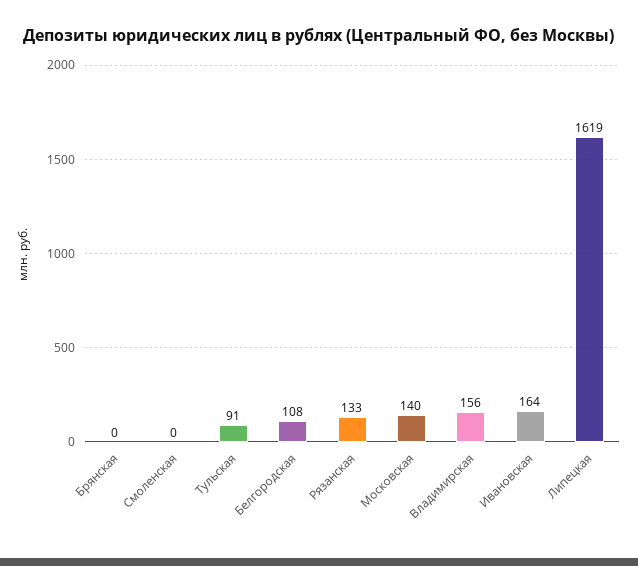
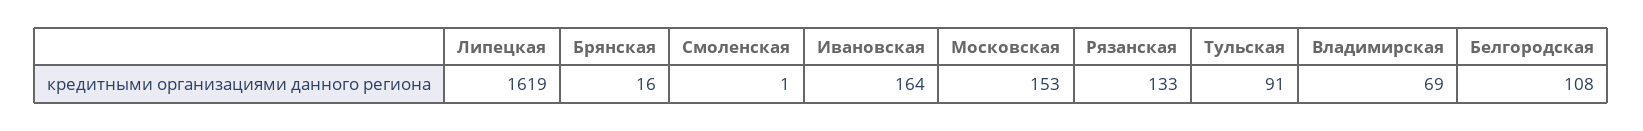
  {
-   "Брянская": 0,
+   "Брянская": 16,
-   "Смоленская": 0,
+   "Смоленская": 1,
    "Тульская": 91,
    "Белгородская": 108,
    "Рязанская": 133,
-   "Московская": 140,
+   "Московская": 153,
-   "Владимирская": 156,
+   "Владимирская": 69,
    "Ивановская": 164,
    "Липецкая": 1619
  }

